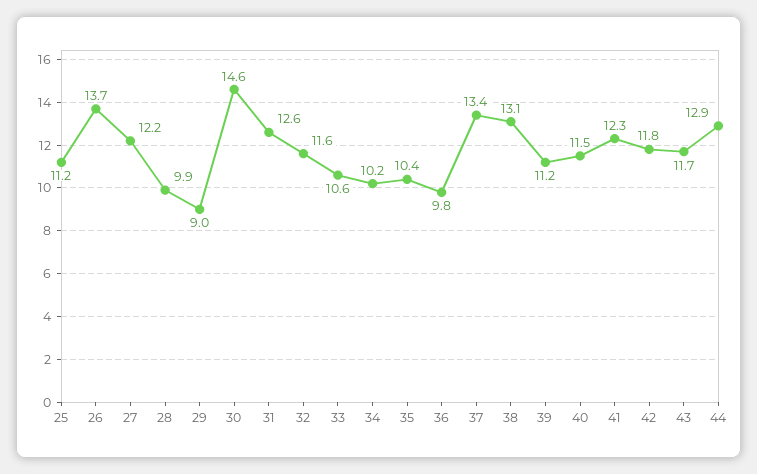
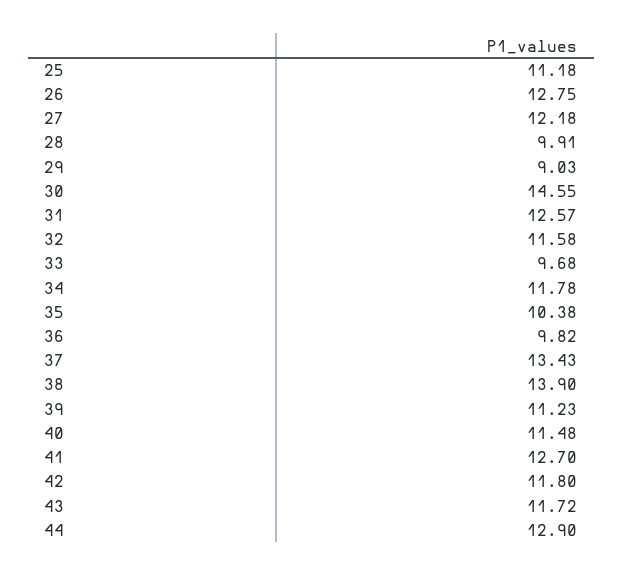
  {
    "25": 11.18,
-   "26": 13.7,
+   "26": 12.75,
    "27": 12.18,
    "28": 9.91,
    "29": 9.03,
    "30": 14.55,
    "31": 12.57,
    "32": 11.58,
-   "33": 10.6,
+   "33": 9.68,
-   "34": 10.2,
+   "34": 11.78,
    "35": 10.38,
    "36": 9.82,
    "37": 13.43,
-   "38": 13.1,
+   "38": 13.9,
    "39": 11.23,
    "40": 11.48,
-   "41": 12.3,
+   "41": 12.7,
    "42": 11.8,
    "43": 11.72,
    "44": 12.9
  }

